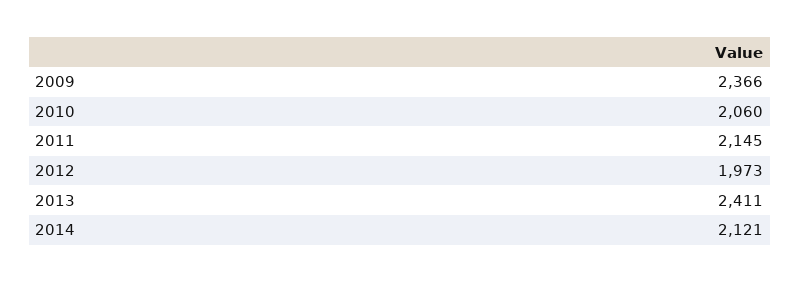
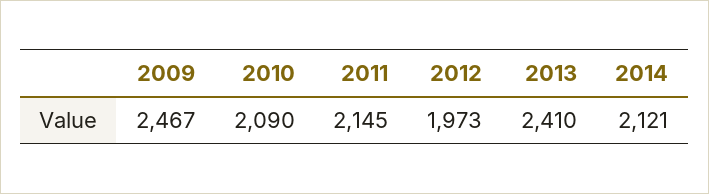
  {
-   "2009": 2366,
+   "2009": 2467,
-   "2010": 2060,
+   "2010": 2090,
    "2011": 2145,
    "2012": 1973,
-   "2013": 2411,
+   "2013": 2410,
    "2014": 2121
  }

